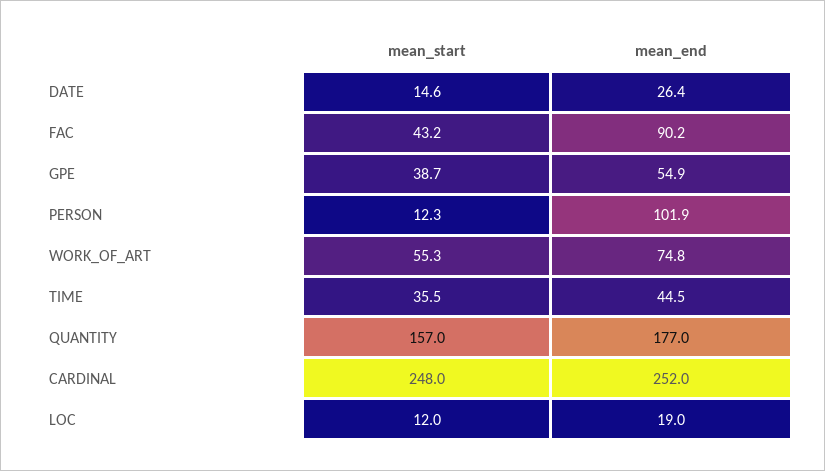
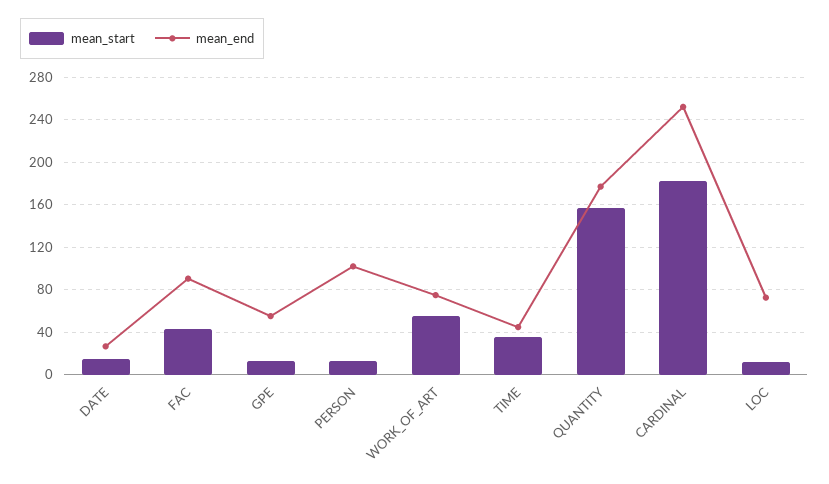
  {
    "mean_start": {
      "DATE": 14.6,
      "FAC": 43.2,
-     "GPE": 38.7,
+     "GPE": 10,
      "PERSON": 12.3,
      "WORK_OF_ART": 55.3,
      "TIME": 35.5,
      "QUANTITY": 157,
-     "CARDINAL": 248,
+     "CARDINAL": 180,
      "LOC": 12
    },
    "mean_end": {
      "DATE": 26.4,
      "FAC": 90.2,
      "GPE": 54.9,
      "PERSON": 101.9,
      "WORK_OF_ART": 74.8,
      "TIME": 44.5,
      "QUANTITY": 177,
      "CARDINAL": 252,
-     "LOC": 19
+     "LOC": 70
    }
  }

